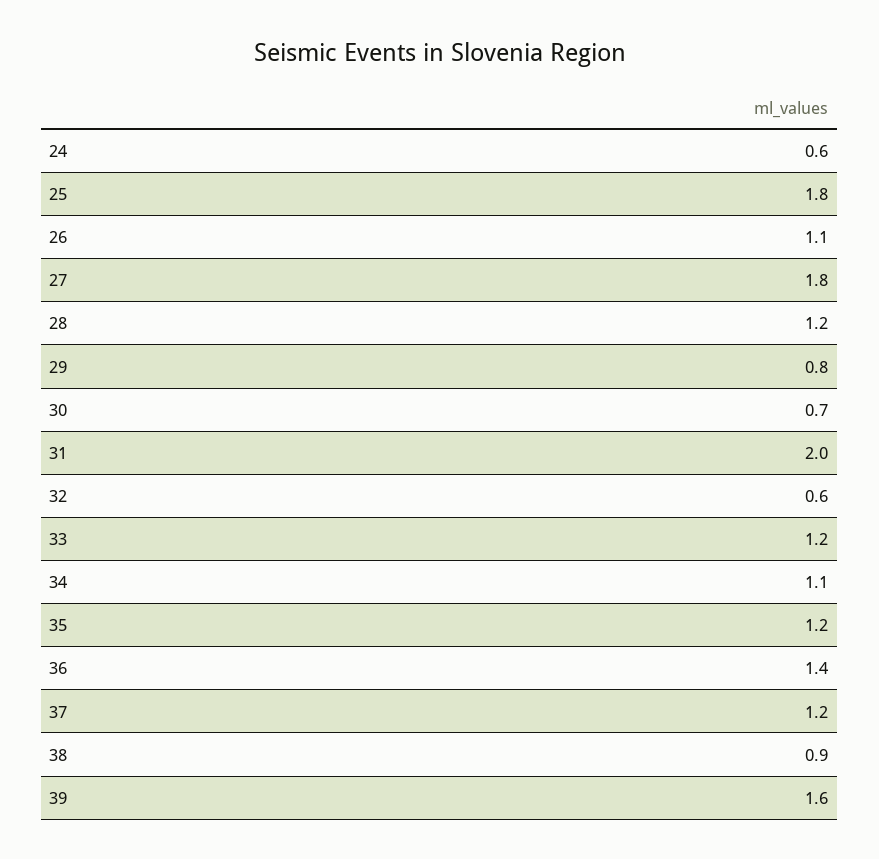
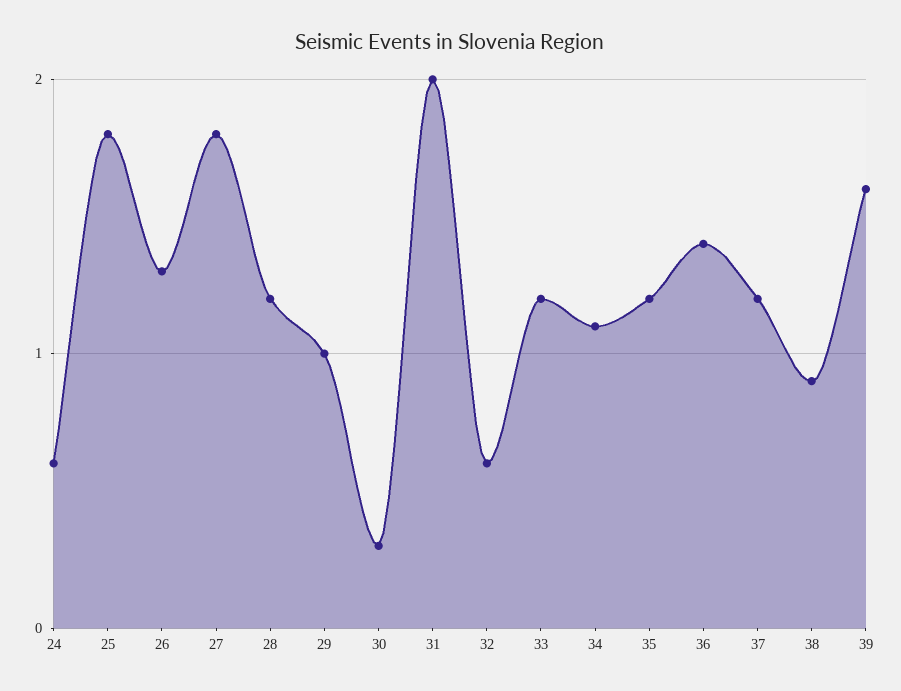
  {
    "24": 0.6,
    "25": 1.8,
-   "26": 1.1,
+   "26": 1.3,
    "27": 1.8,
    "28": 1.2,
-   "29": 0.8,
+   "29": 1,
-   "30": 0.7,
+   "30": 0.3,
    "31": 2,
    "32": 0.6,
    "33": 1.2,
    "34": 1.1,
    "35": 1.2,
    "36": 1.4,
    "37": 1.2,
    "38": 0.9,
    "39": 1.6
  }

